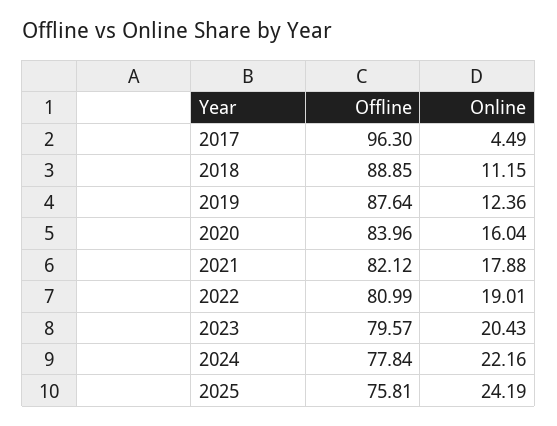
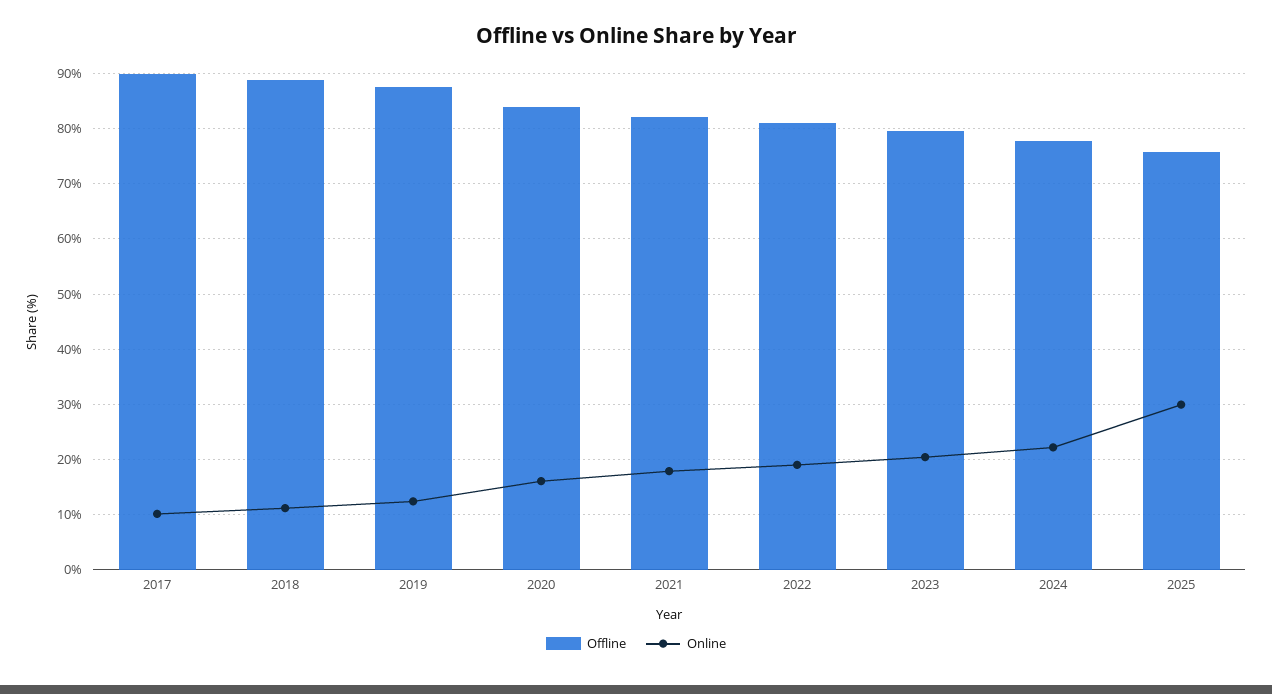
  {
    "Offline": {
-     "2017": 96.3,
+     "2017": 90,
      "2018": 88.85,
      "2019": 87.64,
      "2020": 83.96,
      "2021": 82.12,
      "2022": 80.99,
      "2023": 79.57,
      "2024": 77.84,
      "2025": 75.81
    },
    "Online": {
-     "2017": 4.49,
+     "2017": 10,
      "2018": 11.15,
      "2019": 12.36,
      "2020": 16.04,
      "2021": 17.88,
      "2022": 19.01,
      "2023": 20.43,
      "2024": 22.16,
-     "2025": 24.19
+     "2025": 30
    }
  }

